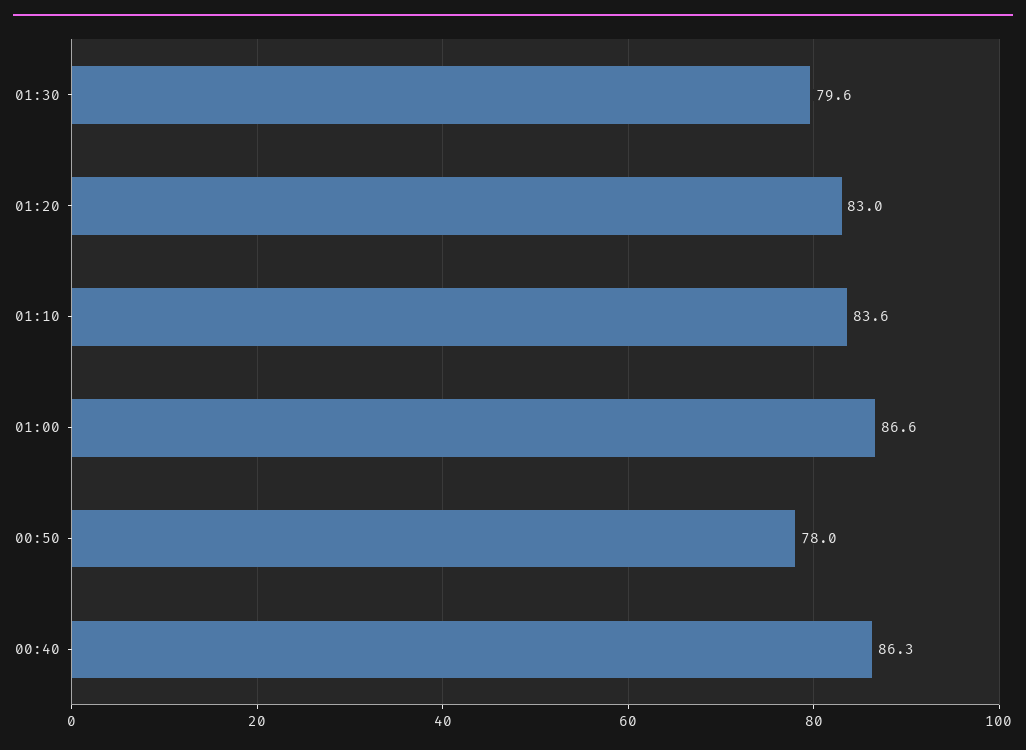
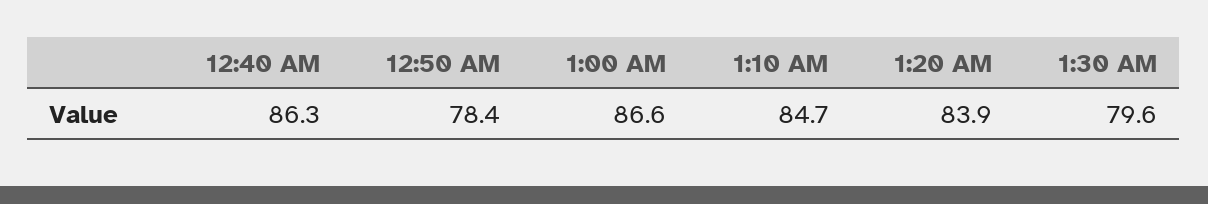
  {
    "01:30": 79.6,
-   "01:20": 83,
+   "01:20": 83.9,
-   "01:10": 83.6,
+   "01:10": 84.7,
    "01:00": 86.6,
-   "00:50": 78,
+   "00:50": 78.4,
    "00:40": 86.3
  }

